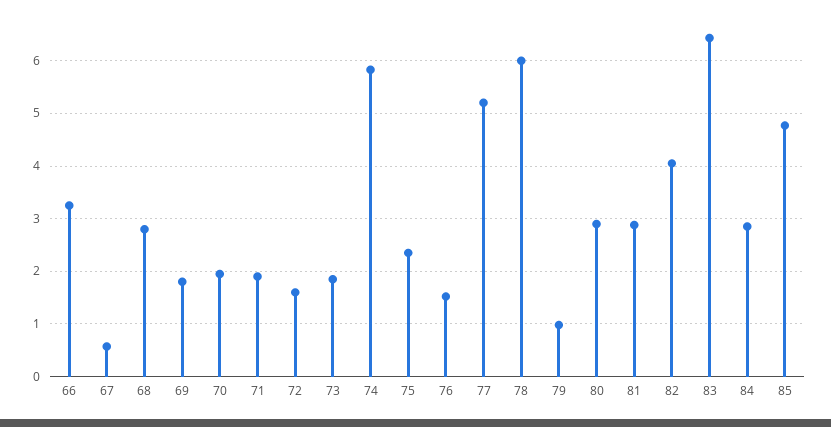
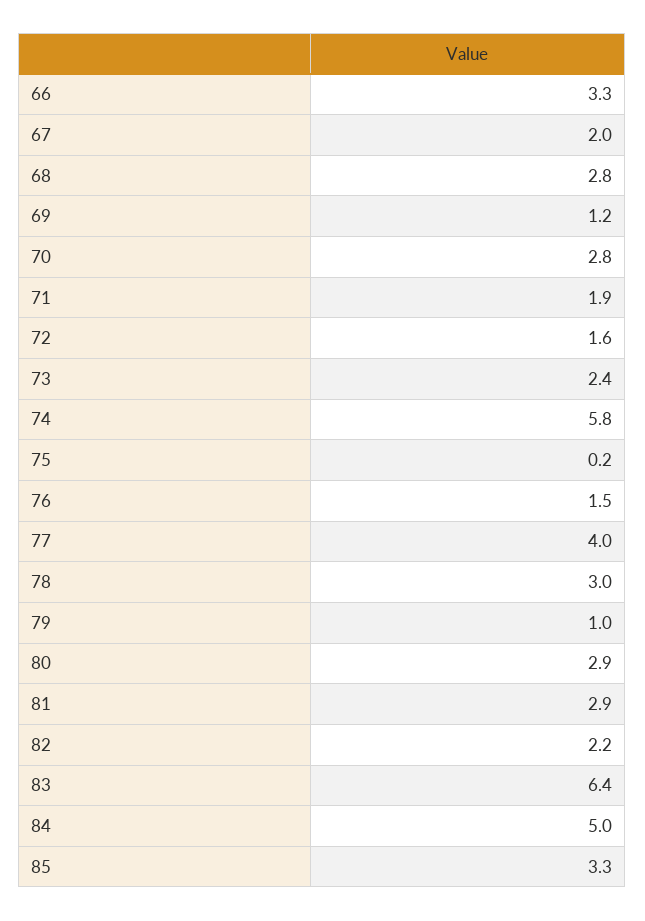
  {
    "66": 3.3,
-   "67": 0.6,
+   "67": 2,
    "68": 2.8,
-   "69": 1.8,
+   "69": 1.2,
-   "70": 2,
+   "70": 2.8,
    "71": 1.9,
    "72": 1.6,
-   "73": 1.8,
+   "73": 2.4,
    "74": 5.8,
-   "75": 2.4,
+   "75": 0.2,
    "76": 1.5,
-   "77": 5.2,
+   "77": 4,
-   "78": 6,
+   "78": 3,
    "79": 1,
    "80": 2.9,
    "81": 2.9,
-   "82": 4,
+   "82": 2.2,
    "83": 6.4,
-   "84": 2.8,
+   "84": 5,
-   "85": 4.8
+   "85": 3.3
  }

